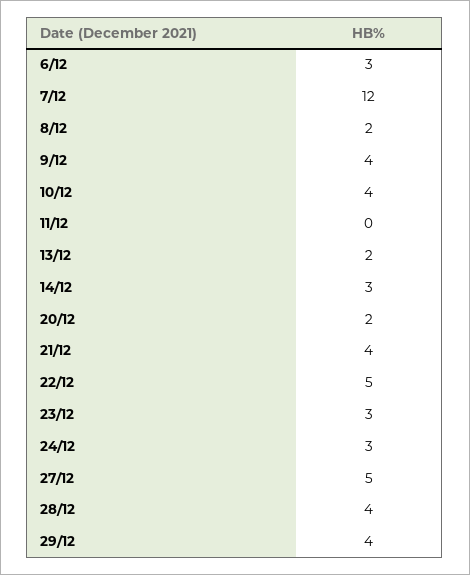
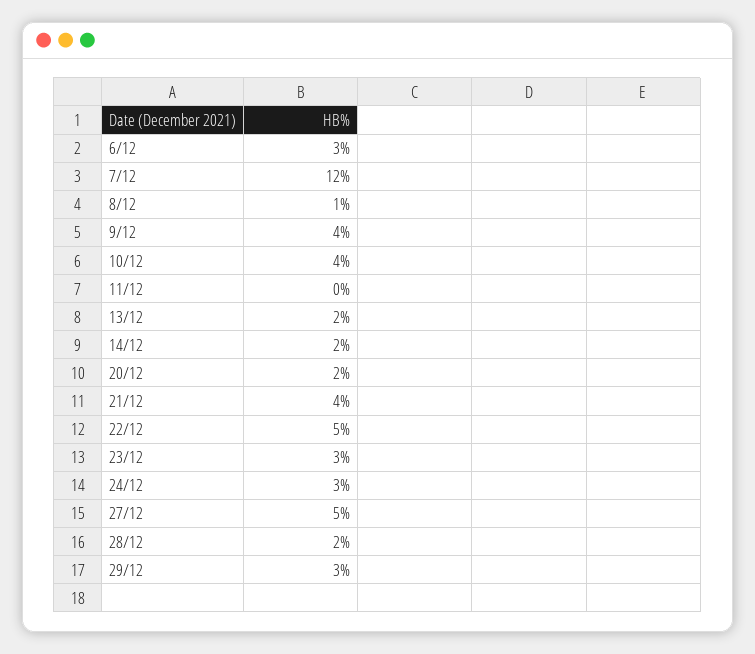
  {
    "6/12": 3,
    "7/12": 12,
-   "8/12": 2,
+   "8/12": 1,
    "9/12": 4,
    "10/12": 4,
    "11/12": 0,
    "13/12": 2,
-   "14/12": 3,
+   "14/12": 2,
    "20/12": 2,
    "21/12": 4,
    "22/12": 5,
    "23/12": 3,
    "24/12": 3,
    "27/12": 5,
-   "28/12": 4,
+   "28/12": 2,
-   "29/12": 4
+   "29/12": 3
  }

